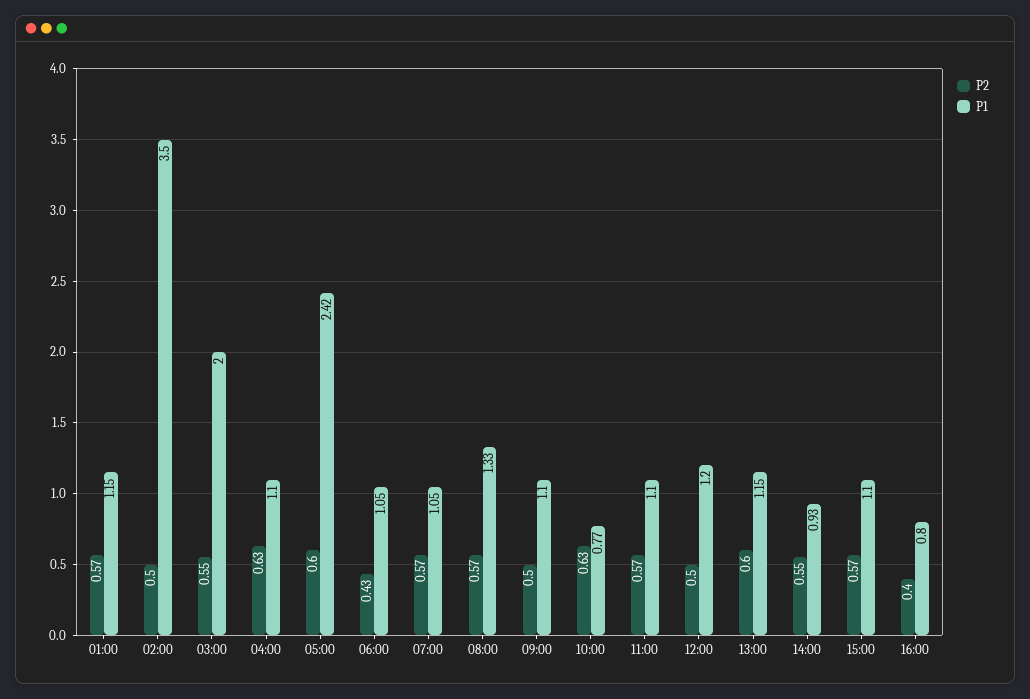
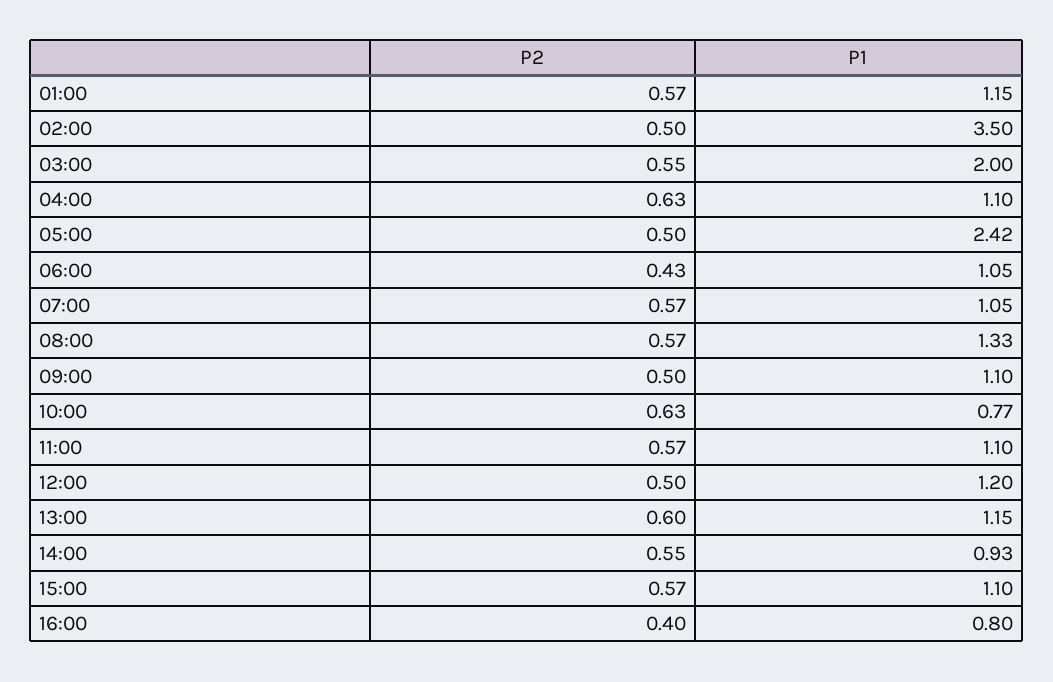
  {
    "P2": {
      "01:00": 0.57,
      "02:00": 0.5,
      "03:00": 0.55,
      "04:00": 0.63,
-     "05:00": 0.6,
+     "05:00": 0.5,
      "06:00": 0.43,
      "07:00": 0.57,
      "08:00": 0.57,
      "09:00": 0.5,
      "10:00": 0.63,
      "11:00": 0.57,
      "12:00": 0.5,
      "13:00": 0.6,
      "14:00": 0.55,
      "15:00": 0.57,
      "16:00": 0.4
    },
    "P1": {
      "01:00": 1.15,
      "02:00": 3.5,
      "03:00": 2,
      "04:00": 1.1,
      "05:00": 2.42,
      "06:00": 1.05,
      "07:00": 1.05,
      "08:00": 1.33,
      "09:00": 1.1,
      "10:00": 0.77,
      "11:00": 1.1,
      "12:00": 1.2,
      "13:00": 1.15,
      "14:00": 0.93,
      "15:00": 1.1,
      "16:00": 0.8
    }
  }

